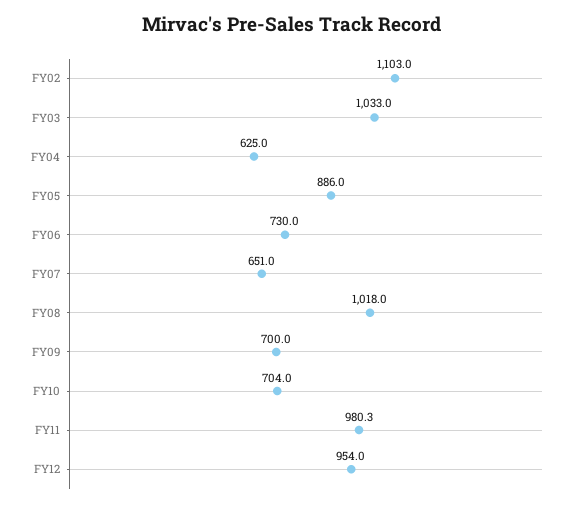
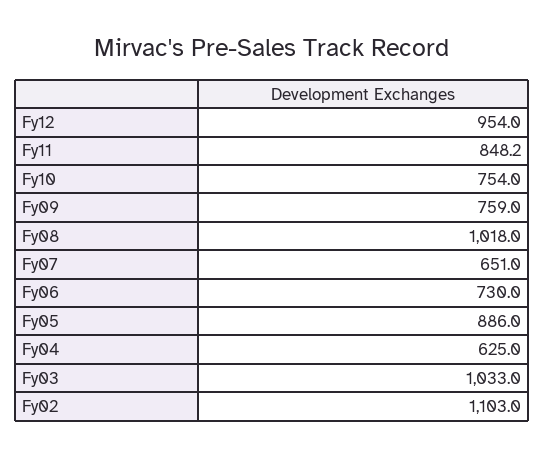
  {
    "FY02": 1103,
    "FY03": 1033,
    "FY04": 625,
    "FY05": 886,
    "FY06": 730,
    "FY07": 651,
    "FY08": 1018,
-   "FY09": 700,
+   "FY09": 759,
-   "FY10": 704,
+   "FY10": 754,
-   "FY11": 980.3,
+   "FY11": 848.2,
    "FY12": 954
  }

